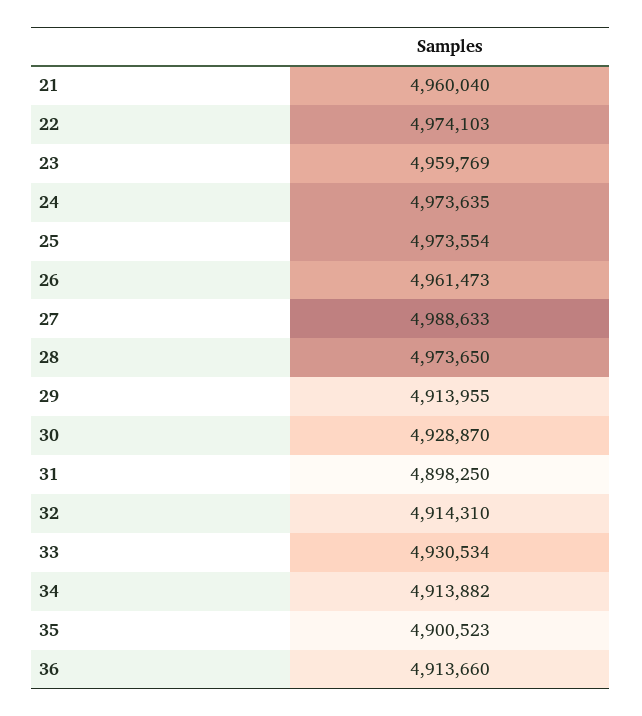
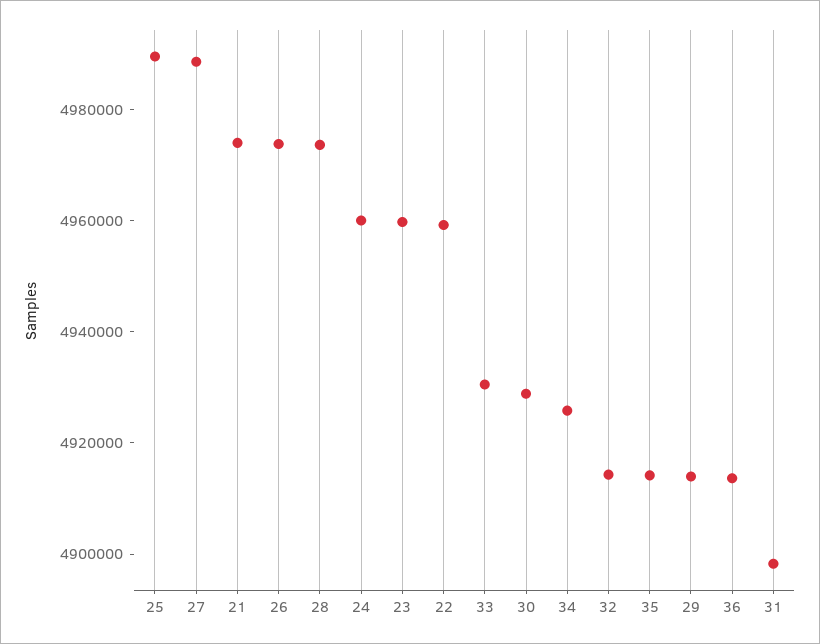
  {
-   "21": 4960040,
+   "21": 4975000,
-   "22": 4974103,
+   "22": 4960000,
    "23": 4959769,
-   "24": 4973635,
+   "24": 4960000,
-   "25": 4973554,
+   "25": 4990000,
-   "26": 4961473,
+   "26": 4975000,
    "27": 4988633,
    "28": 4973650,
    "29": 4913955,
    "30": 4928870,
    "31": 4898250,
    "32": 4914310,
    "33": 4930534,
-   "34": 4913882,
+   "34": 4925000,
-   "35": 4900523,
+   "35": 4915000,
    "36": 4913660
  }

